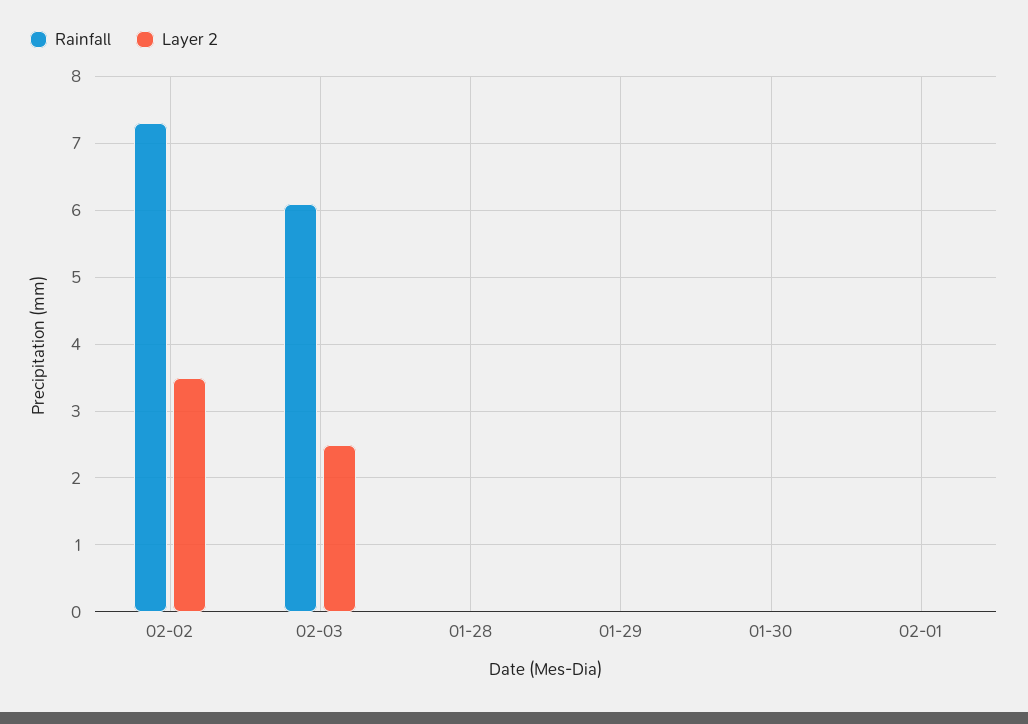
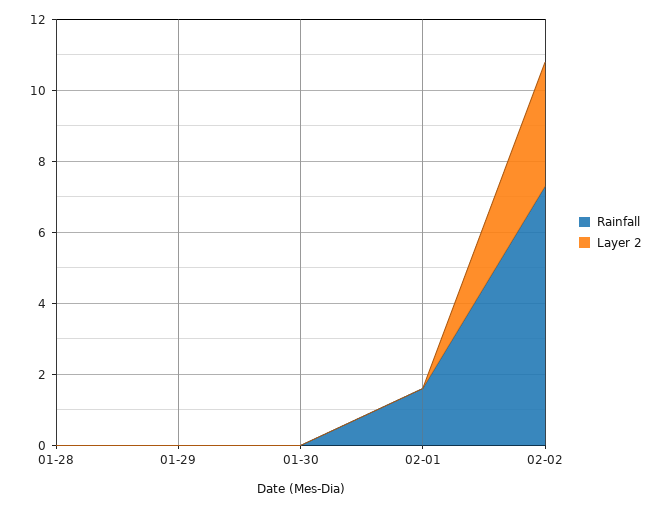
  {
    "Rainfall": {
      "02-02": 7.3,
-     "02-03": 6.1,
      "01-28": 0,
      "01-29": 0,
      "01-30": 0,
-     "02-01": 0
+     "02-01": 1.5
    },
    "Layer 2": {
      "02-02": 3.5,
-     "02-03": 2.5,
      "01-28": 0,
      "01-29": 0,
      "01-30": 0,
      "02-01": 0
    }
  }

